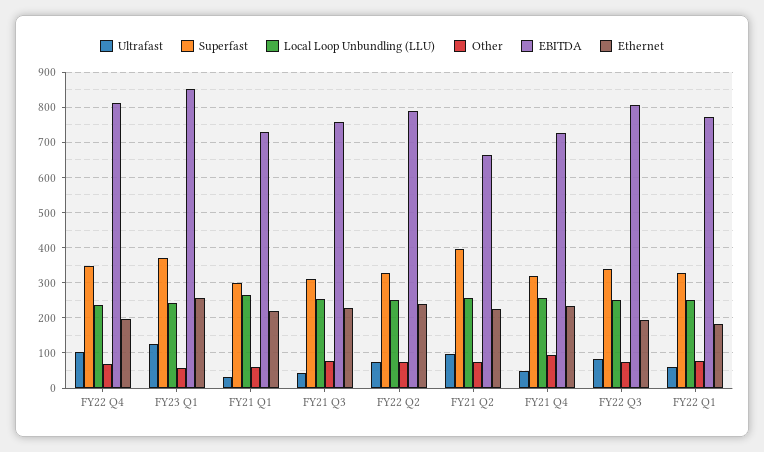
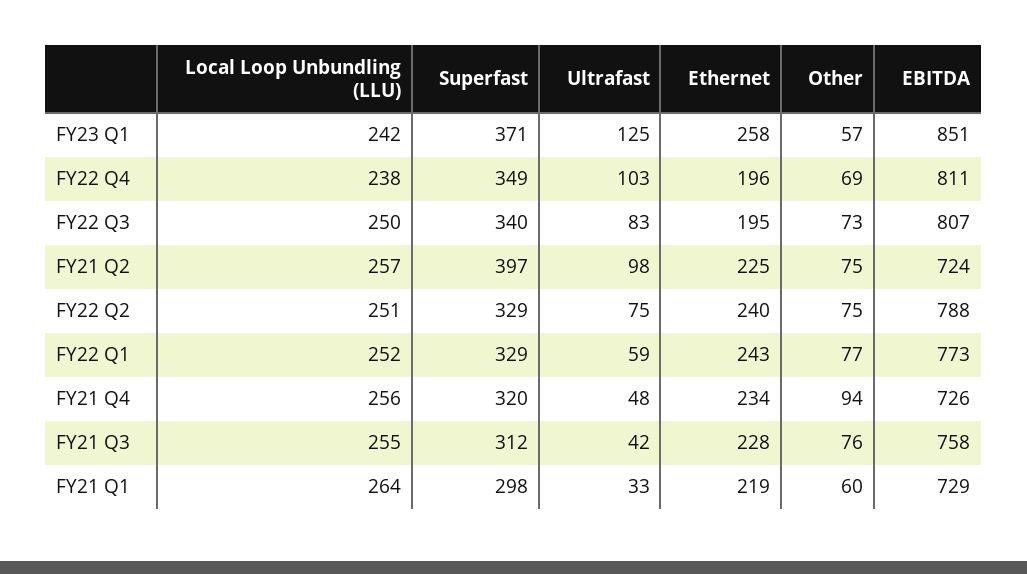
  {
    "Ultrafast": {
      "FY22 Q4": 103,
      "FY23 Q1": 125,
      "FY21 Q1": 33,
      "FY21 Q3": 42,
      "FY22 Q2": 75,
      "FY21 Q2": 98,
      "FY21 Q4": 48,
      "FY22 Q3": 83,
      "FY22 Q1": 59
    },
    "Superfast": {
      "FY22 Q4": 349,
      "FY23 Q1": 371,
      "FY21 Q1": 298,
      "FY21 Q3": 312,
      "FY22 Q2": 329,
      "FY21 Q2": 397,
      "FY21 Q4": 320,
      "FY22 Q3": 340,
      "FY22 Q1": 329
    },
    "Local Loop Unbundling (LLU)": {
      "FY22 Q4": 238,
      "FY23 Q1": 242,
      "FY21 Q1": 264,
      "FY21 Q3": 255,
      "FY22 Q2": 251,
      "FY21 Q2": 257,
      "FY21 Q4": 256,
      "FY22 Q3": 250,
      "FY22 Q1": 252
    },
    "Other": {
      "FY22 Q4": 69,
      "FY23 Q1": 57,
      "FY21 Q1": 60,
      "FY21 Q3": 76,
      "FY22 Q2": 75,
      "FY21 Q2": 75,
      "FY21 Q4": 94,
      "FY22 Q3": 73,
      "FY22 Q1": 77
    },
    "EBITDA": {
      "FY22 Q4": 811,
      "FY23 Q1": 851,
      "FY21 Q1": 729,
      "FY21 Q3": 758,
      "FY22 Q2": 788,
-     "FY21 Q2": 660,
+     "FY21 Q2": 724,
      "FY21 Q4": 726,
      "FY22 Q3": 807,
      "FY22 Q1": 773
    },
    "Ethernet": {
      "FY22 Q4": 196,
      "FY23 Q1": 258,
      "FY21 Q1": 219,
      "FY21 Q3": 228,
      "FY22 Q2": 240,
      "FY21 Q2": 225,
      "FY21 Q4": 234,
      "FY22 Q3": 195,
-     "FY22 Q1": 180
+     "FY22 Q1": 243
    }
  }

